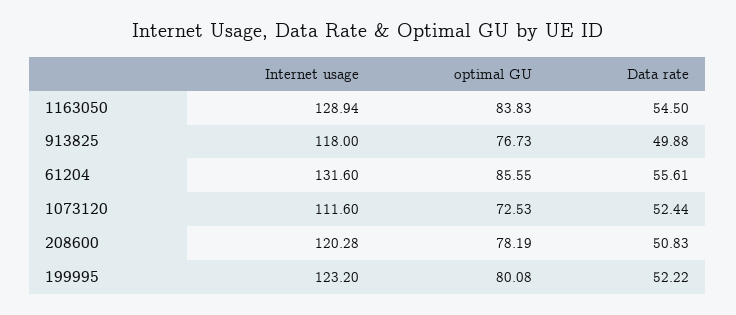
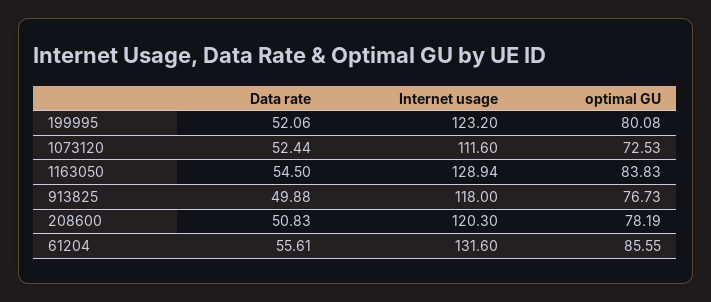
  {
    "Internet usage": {
      "1163050": 128.94,
      "913825": 118,
      "61204": 131.6,
      "1073120": 111.6,
-     "208600": 120.28,
+     "208600": 120.3,
      "199995": 123.2
    },
    "optimal GU": {
      "1163050": 83.83,
      "913825": 76.73,
      "61204": 85.55,
      "1073120": 72.53,
      "208600": 78.19,
      "199995": 80.08
    },
    "Data rate": {
      "1163050": 54.5,
      "913825": 49.88,
      "61204": 55.61,
      "1073120": 52.44,
      "208600": 50.83,
-     "199995": 52.22
+     "199995": 52.06
    }
  }

